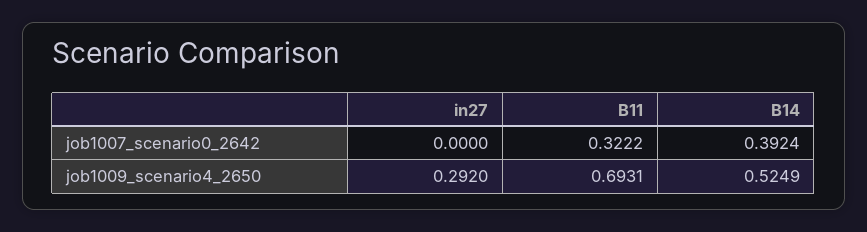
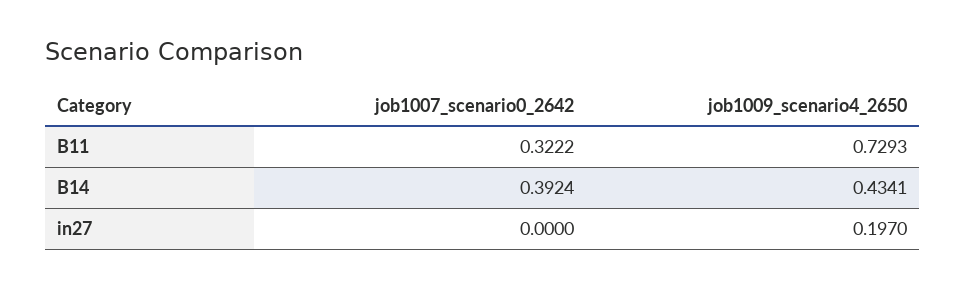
  {
    "in27": {
      "job1007_scenario0_2642": 0,
-     "job1009_scenario4_2650": 0.292
+     "job1009_scenario4_2650": 0.197
    },
    "B11": {
      "job1007_scenario0_2642": 0.3222,
-     "job1009_scenario4_2650": 0.6931
+     "job1009_scenario4_2650": 0.7293
    },
    "B14": {
      "job1007_scenario0_2642": 0.3924,
-     "job1009_scenario4_2650": 0.5249
+     "job1009_scenario4_2650": 0.4341
    }
  }

